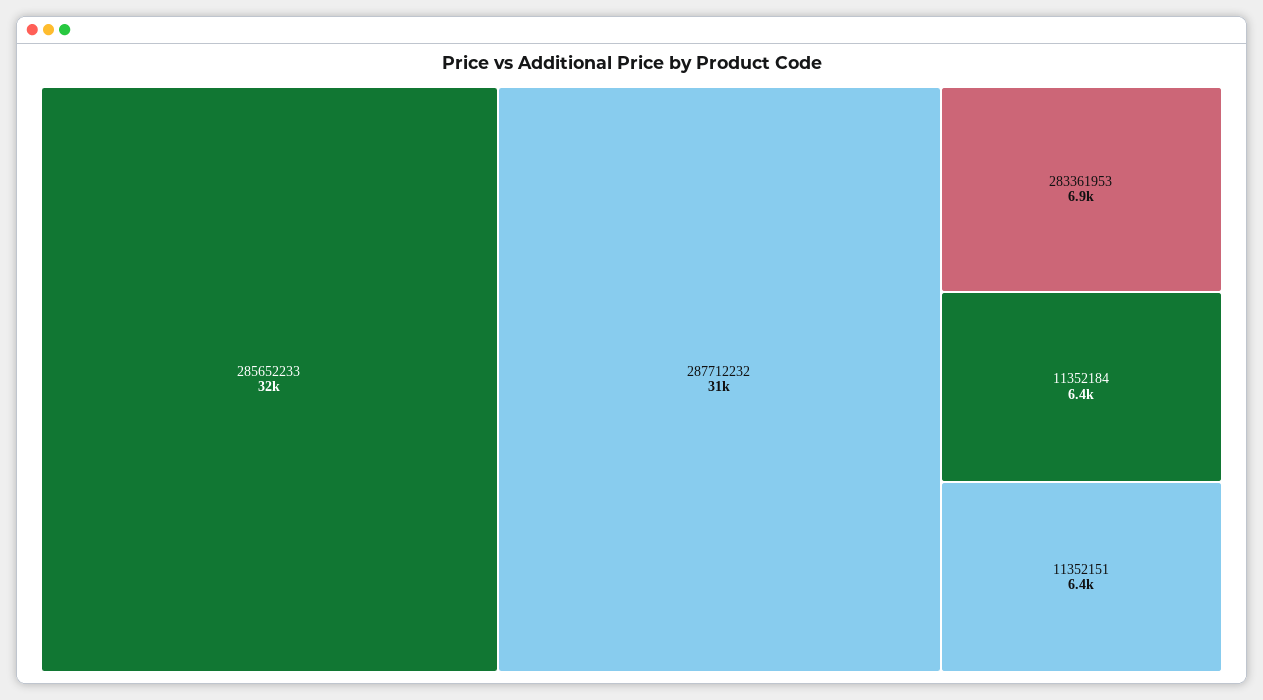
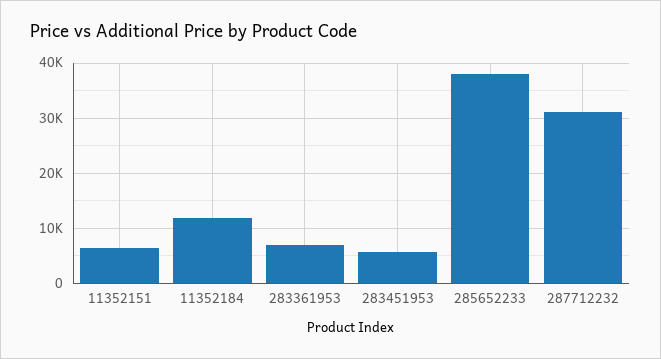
  {
-   "285652233": 32000,
+   "285652233": 38000,
    "287712232": 31000,
    "283361953": 6900,
-   "11352184": 6400,
+   "11352184": 12000,
-   "11352151": 6400
+   "11352151": 6400,
+   "283451953": 6000
  }

